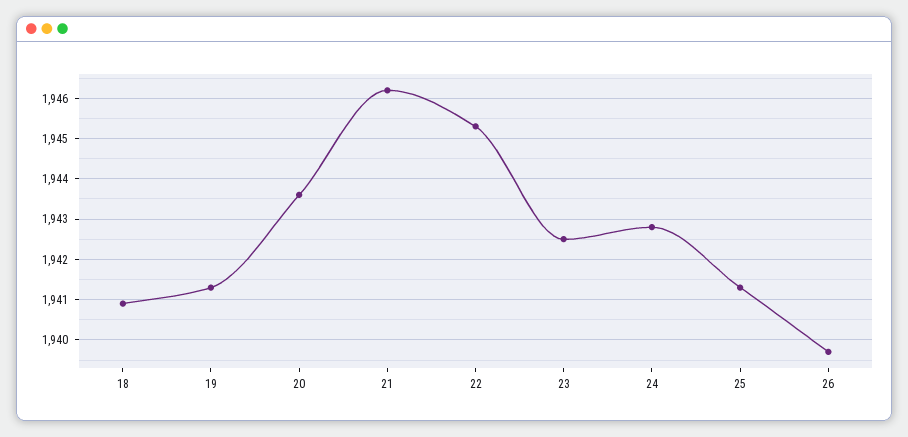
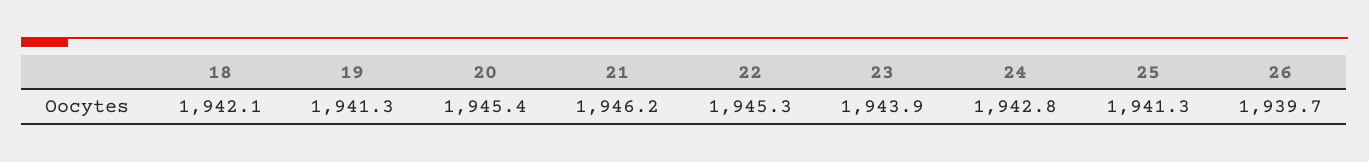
  {
-   "18": 1941,
+   "18": 1942.1,
    "19": 1941.3,
-   "20": 1943.5,
+   "20": 1945.4,
    "21": 1946.2,
    "22": 1945.3,
-   "23": 1942.5,
+   "23": 1943.9,
    "24": 1942.8,
    "25": 1941.3,
    "26": 1939.7
  }

